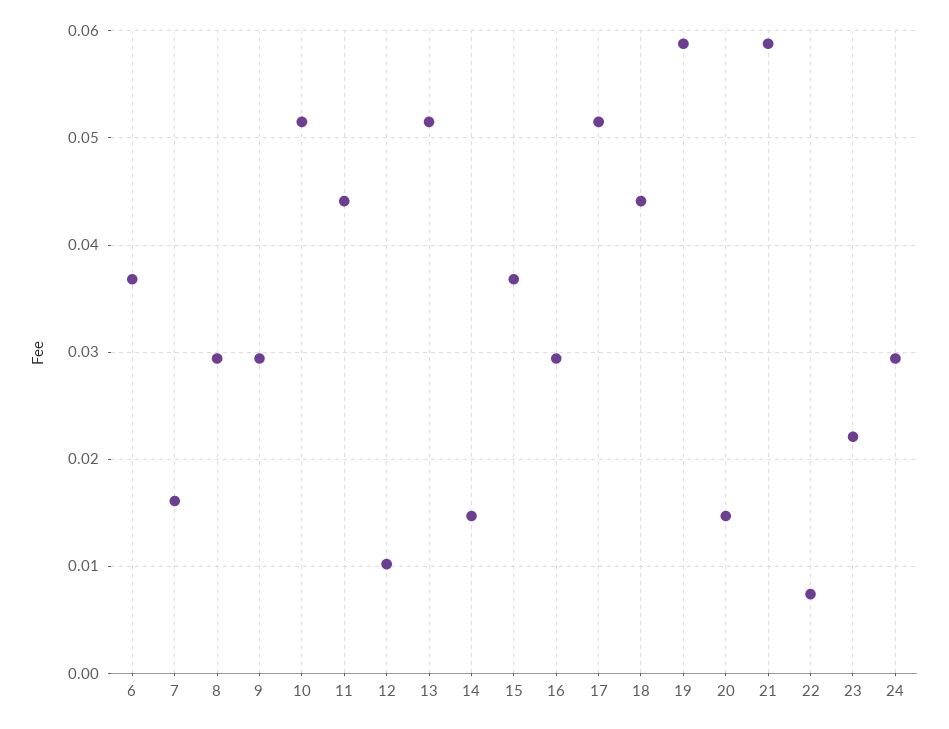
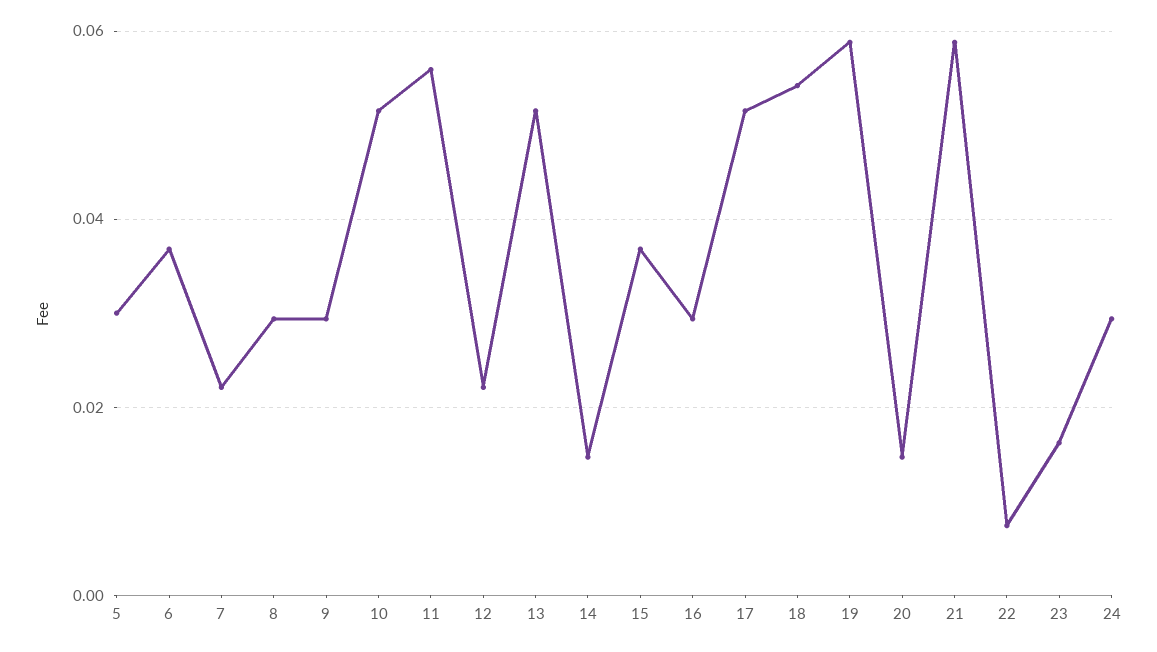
  {
    "6": 0.037,
-   "7": 0.016,
+   "7": 0.022,
    "8": 0.029,
    "9": 0.029,
    "10": 0.052,
-   "11": 0.044,
+   "11": 0.056,
-   "12": 0.01,
+   "12": 0.022,
    "13": 0.052,
    "14": 0.015,
    "15": 0.037,
    "16": 0.029,
    "17": 0.052,
-   "18": 0.044,
+   "18": 0.054,
    "19": 0.059,
    "20": 0.015,
    "21": 0.059,
    "22": 0.007,
-   "23": 0.022,
+   "23": 0.016,
-   "24": 0.029
+   "24": 0.029,
+   "5": 0.03
  }

